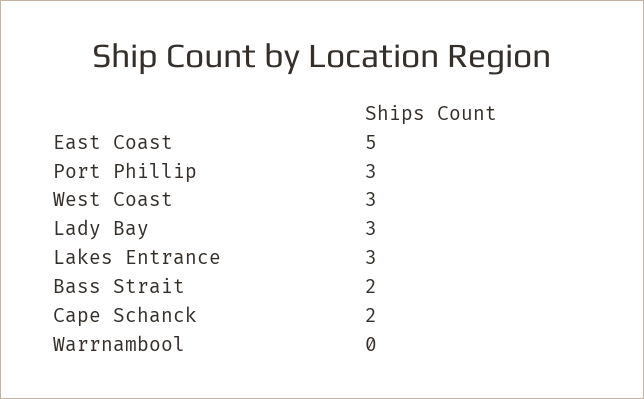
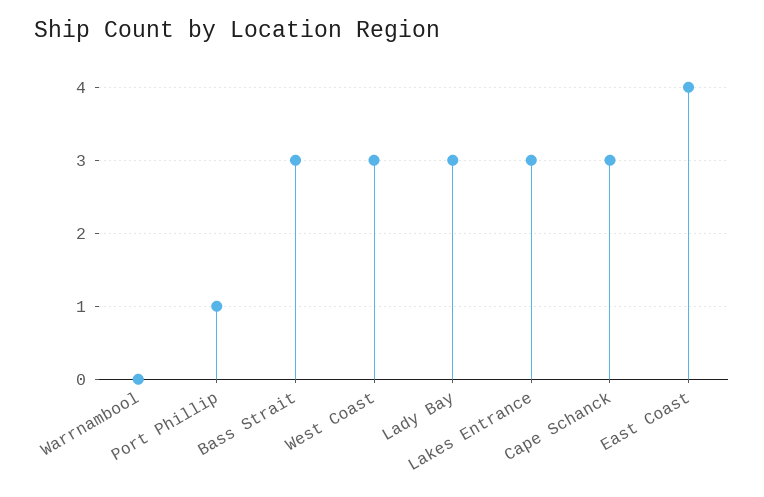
  {
-   "East Coast": 5,
+   "East Coast": 4,
-   "Port Phillip": 3,
+   "Port Phillip": 1,
    "West Coast": 3,
    "Lady Bay": 3,
    "Lakes Entrance": 3,
-   "Bass Strait": 2,
+   "Bass Strait": 3,
-   "Cape Schanck": 2,
+   "Cape Schanck": 3,
    "Warrnambool": 0
  }

